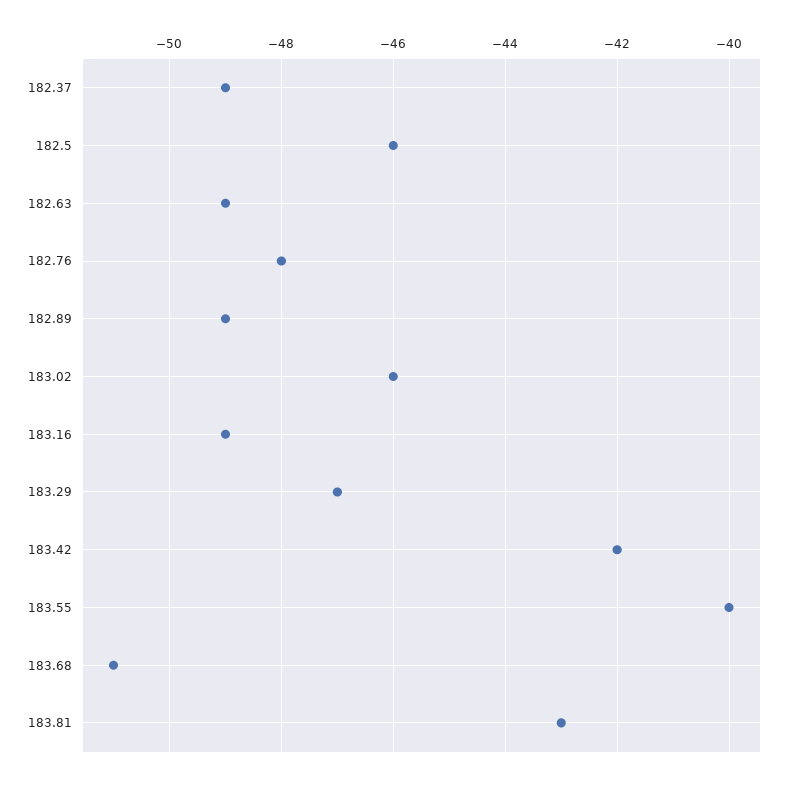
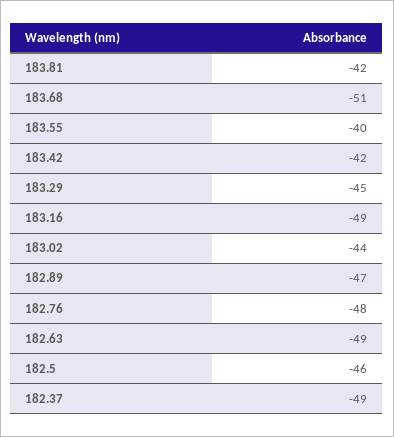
  {
    "182.37": -49,
    "182.5": -46,
    "182.63": -49,
    "182.76": -48,
-   "182.89": -49,
+   "182.89": -47,
-   "183.02": -46,
+   "183.02": -44,
    "183.16": -49,
-   "183.29": -47,
+   "183.29": -45,
    "183.42": -42,
    "183.55": -40,
    "183.68": -51,
-   "183.81": -43
+   "183.81": -42
  }

